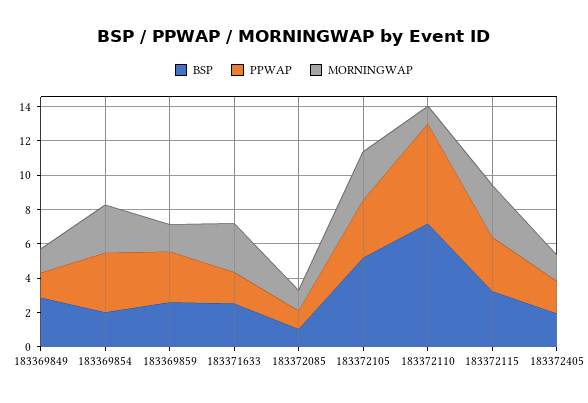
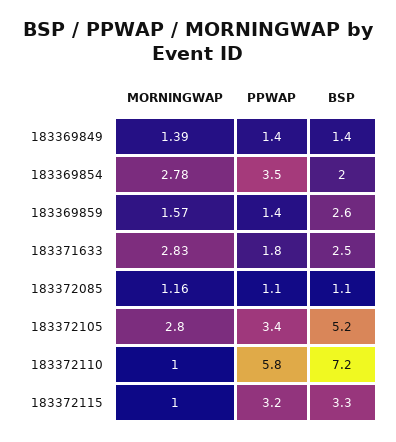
  {
    "BSP": {
-     "183369849": 3,
+     "183369849": 1.4,
      "183369854": 2,
      "183369859": 2.6,
      "183371633": 2.5,
      "183372085": 1.1,
      "183372105": 5.2,
      "183372110": 7.2,
-     "183372115": 3.3,
+     "183372115": 3.3
-     "183372405": 2
    },
    "PPWAP": {
      "183369849": 1.4,
      "183369854": 3.5,
-     "183369859": 3,
+     "183369859": 1.4,
      "183371633": 1.8,
      "183372085": 1.1,
      "183372105": 3.4,
      "183372110": 5.8,
-     "183372115": 3.2,
+     "183372115": 3.2
-     "183372405": 2
    },
    "MORNINGWAP": {
      "183369849": 1.39,
      "183369854": 2.78,
      "183369859": 1.57,
      "183371633": 2.83,
      "183372085": 1.16,
      "183372105": 2.8,
      "183372110": 1,
-     "183372115": 3,
+     "183372115": 1
-     "183372405": 1.5
    }
  }

